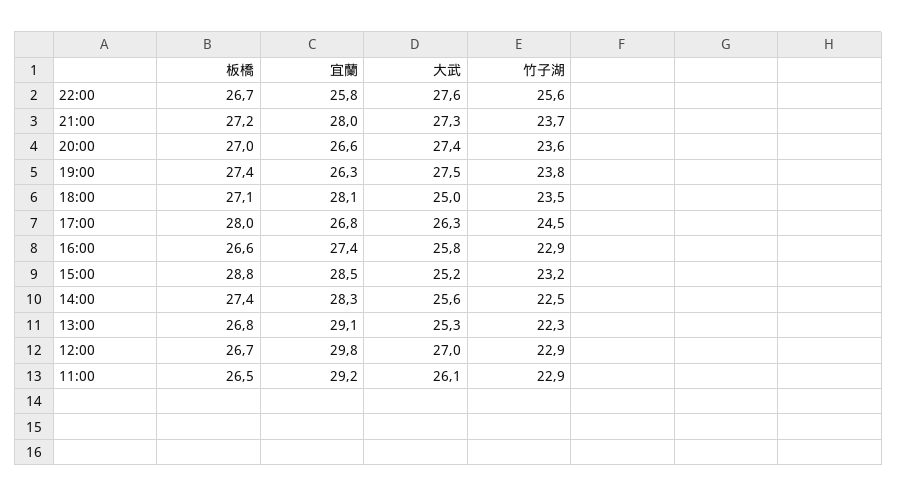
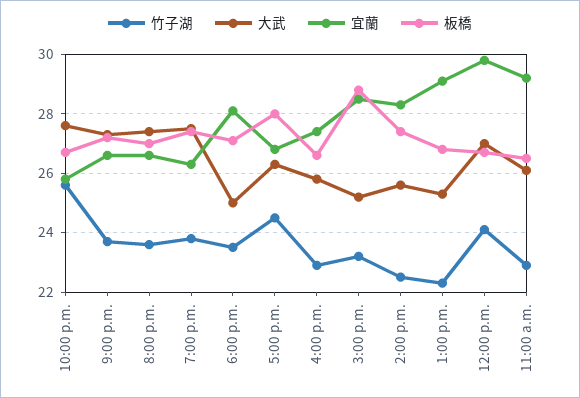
  {
    "板橋": {
      "22:00": 26.7,
      "21:00": 27.2,
      "20:00": 27,
      "19:00": 27.4,
      "18:00": 27.1,
      "17:00": 28,
      "16:00": 26.6,
      "15:00": 28.8,
      "14:00": 27.4,
      "13:00": 26.8,
      "12:00": 26.7,
      "11:00": 26.5
    },
    "宜蘭": {
      "22:00": 25.8,
-     "21:00": 28,
+     "21:00": 26.5,
      "20:00": 26.6,
      "19:00": 26.3,
      "18:00": 28.1,
      "17:00": 26.8,
      "16:00": 27.4,
      "15:00": 28.5,
      "14:00": 28.3,
      "13:00": 29.1,
      "12:00": 29.8,
      "11:00": 29.2
    },
    "大武": {
      "22:00": 27.6,
      "21:00": 27.3,
      "20:00": 27.4,
      "19:00": 27.5,
      "18:00": 25,
      "17:00": 26.3,
      "16:00": 25.8,
      "15:00": 25.2,
      "14:00": 25.6,
      "13:00": 25.3,
      "12:00": 27,
      "11:00": 26.1
    },
    "竹子湖": {
      "22:00": 25.6,
      "21:00": 23.7,
      "20:00": 23.6,
      "19:00": 23.8,
      "18:00": 23.5,
      "17:00": 24.5,
      "16:00": 22.9,
      "15:00": 23.2,
      "14:00": 22.5,
      "13:00": 22.3,
-     "12:00": 22.9,
+     "12:00": 24,
      "11:00": 22.9
    }
  }

